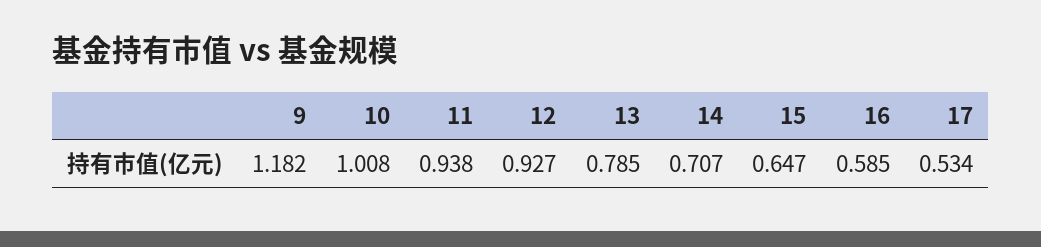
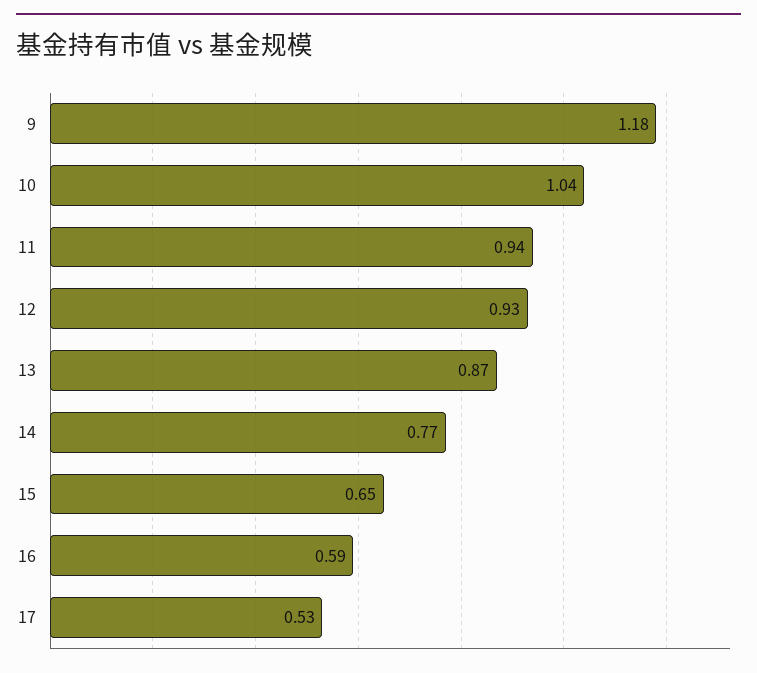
  {
    "9": 1.182,
-   "10": 1.008,
+   "10": 1.04,
    "11": 0.938,
    "12": 0.927,
-   "13": 0.785,
+   "13": 0.87,
-   "14": 0.707,
+   "14": 0.77,
    "15": 0.647,
    "16": 0.585,
    "17": 0.534
  }

